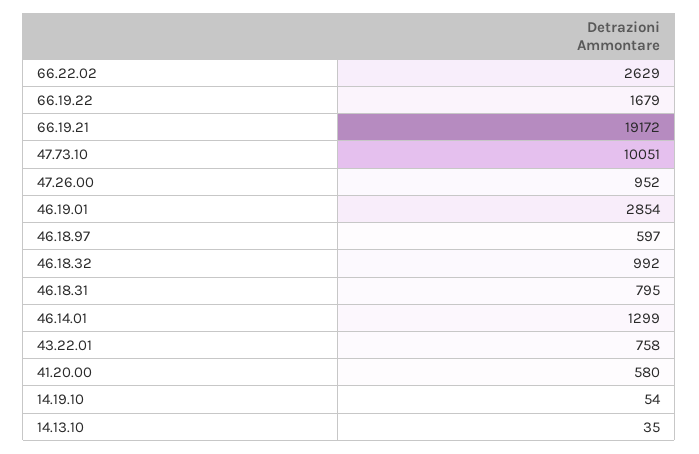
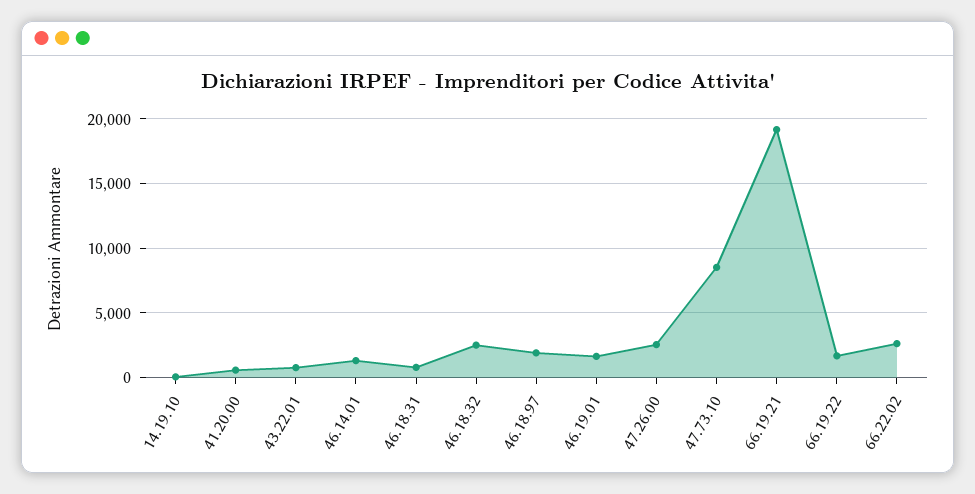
  {
    "66.22.02": 2629,
    "66.19.22": 1679,
    "66.19.21": 19172,
-   "47.73.10": 10051,
+   "47.73.10": 8500,
-   "47.26.00": 952,
+   "47.26.00": 2500,
-   "46.19.01": 2854,
+   "46.19.01": 1500,
-   "46.18.97": 597,
+   "46.18.97": 2000,
-   "46.18.32": 992,
+   "46.18.32": 2500,
    "46.18.31": 795,
    "46.14.01": 1299,
    "43.22.01": 758,
    "41.20.00": 580,
-   "14.19.10": 54,
+   "14.19.10": 54
-   "14.13.10": 35
  }

